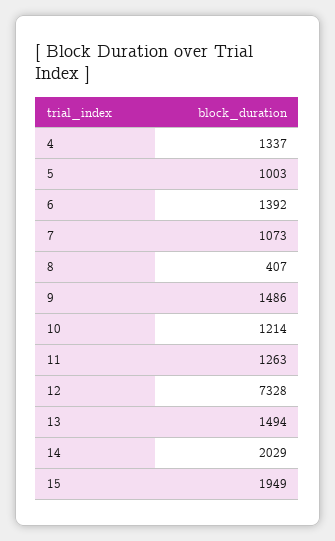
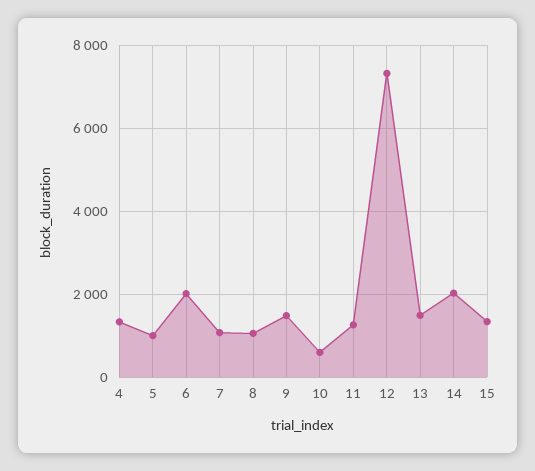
  {
    "4": 1337,
    "5": 1003,
-   "6": 1392,
+   "6": 2000,
    "7": 1073,
-   "8": 407,
+   "8": 1000,
    "9": 1486,
-   "10": 1214,
+   "10": 600,
    "11": 1263,
    "12": 7328,
    "13": 1494,
    "14": 2029,
-   "15": 1949
+   "15": 1400
  }

